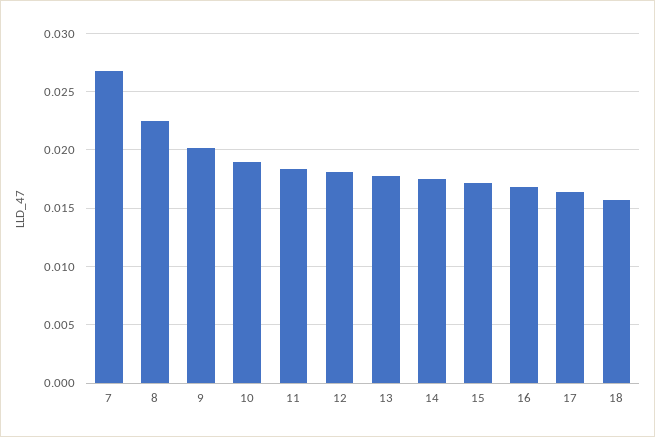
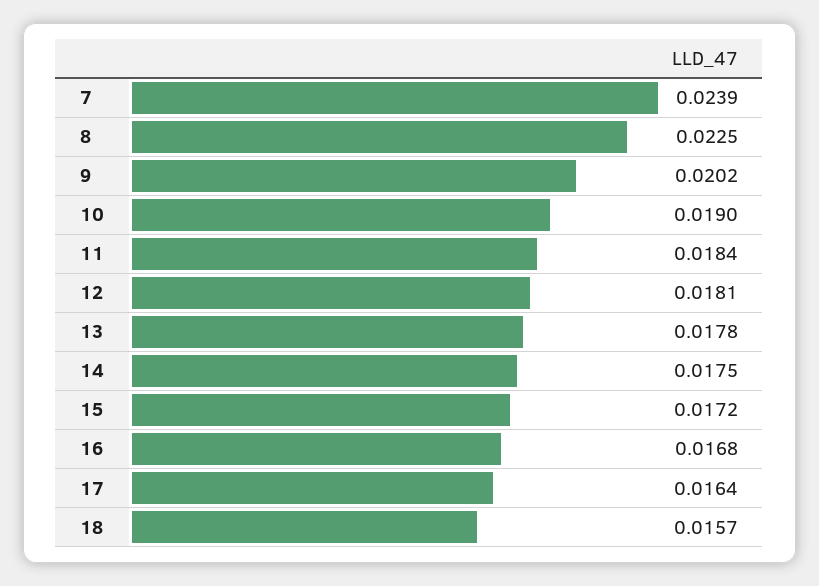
  {
-   "7": 0.027,
+   "7": 0.0239,
    "8": 0.0225,
    "9": 0.0202,
    "10": 0.019,
    "11": 0.0184,
    "12": 0.0181,
    "13": 0.0178,
    "14": 0.0175,
    "15": 0.0172,
    "16": 0.0168,
    "17": 0.0164,
    "18": 0.0157
  }

